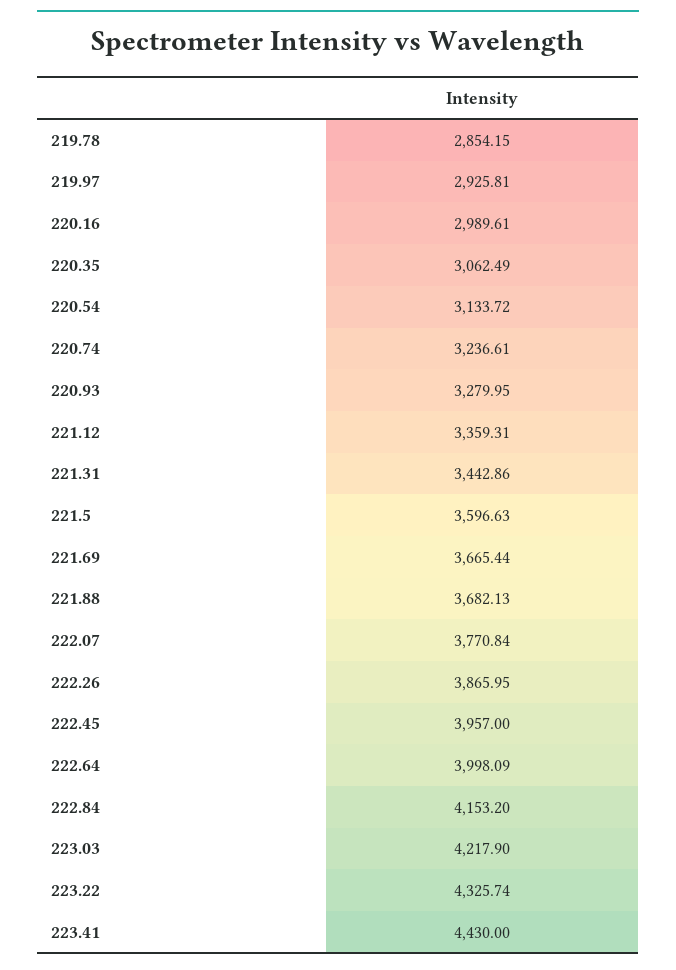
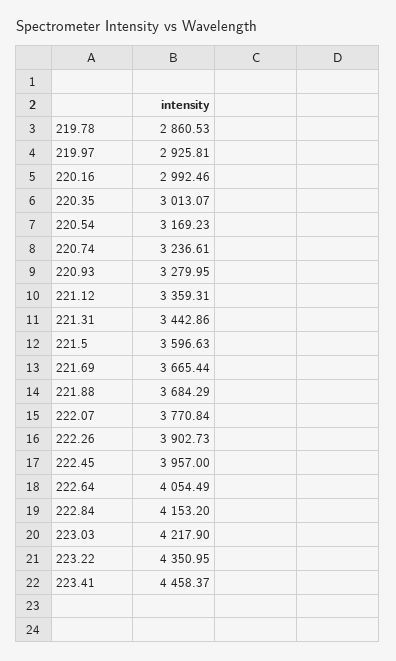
  {
-   "219.78": 2854.15,
+   "219.78": 2860.53,
    "219.97": 2925.81,
-   "220.16": 2989.61,
+   "220.16": 2992.46,
-   "220.35": 3062.49,
+   "220.35": 3013.07,
-   "220.54": 3133.72,
+   "220.54": 3169.23,
    "220.74": 3236.61,
    "220.93": 3279.95,
    "221.12": 3359.31,
    "221.31": 3442.86,
    "221.5": 3596.63,
    "221.69": 3665.44,
-   "221.88": 3682.13,
+   "221.88": 3684.29,
    "222.07": 3770.84,
-   "222.26": 3865.95,
+   "222.26": 3902.73,
    "222.45": 3957,
-   "222.64": 3998.09,
+   "222.64": 4054.49,
    "222.84": 4153.2,
    "223.03": 4217.9,
-   "223.22": 4325.74,
+   "223.22": 4350.95,
-   "223.41": 4430
+   "223.41": 4458.37
  }

